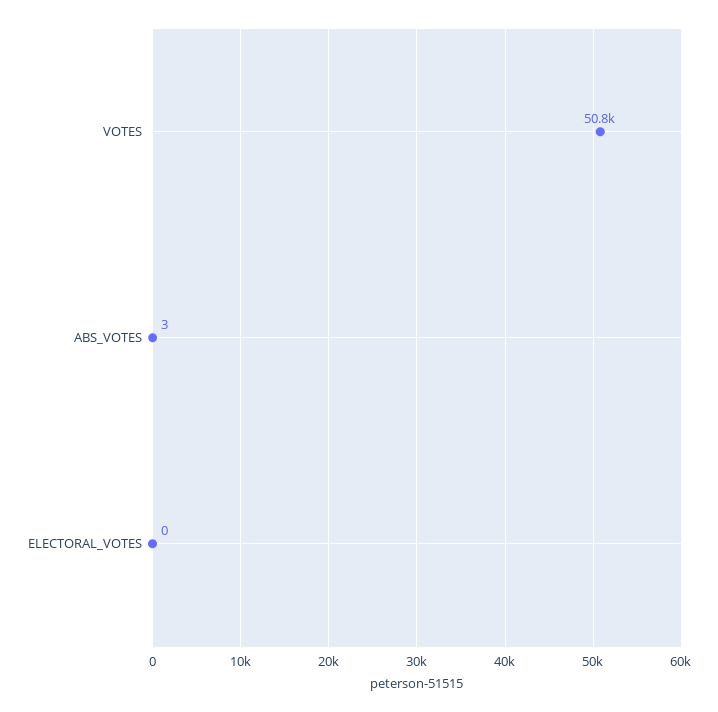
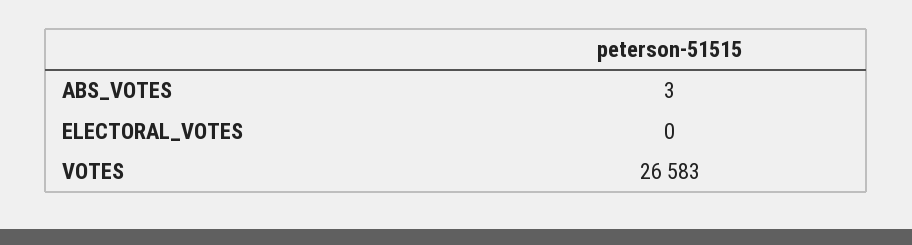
  {
-   "VOTES": 50800,
+   "VOTES": 26583,
    "ABS_VOTES": 3,
    "ELECTORAL_VOTES": 0
  }

